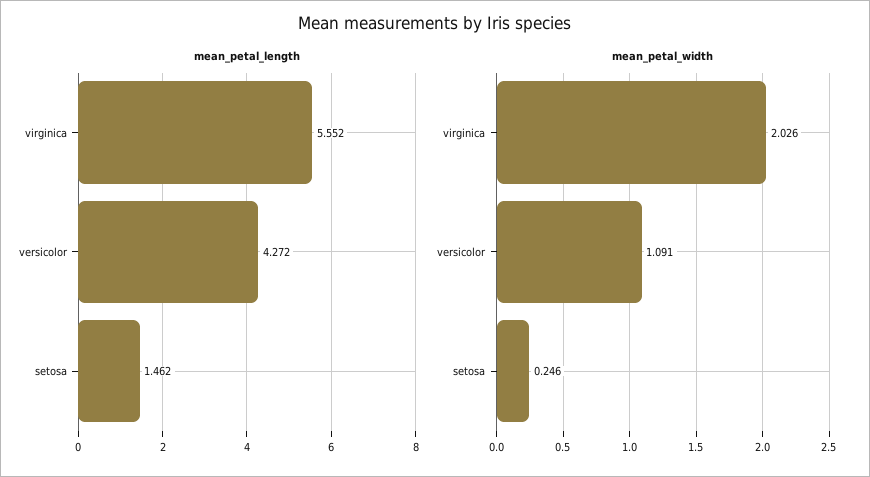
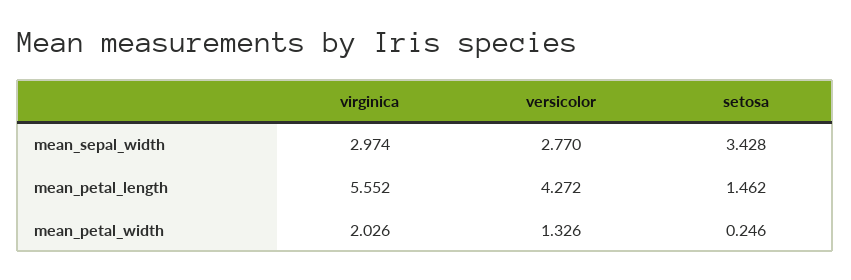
  {
    "mean_petal_length": {
      "virginica": 5.552,
      "versicolor": 4.272,
      "setosa": 1.462
    },
    "mean_petal_width": {
      "virginica": 2.026,
-     "versicolor": 1.091,
+     "versicolor": 1.326,
      "setosa": 0.246
-   }
+   },
+   "mean_sepal_width": {
+     "virginica": 2.974,
+     "versicolor": 2.77,
+     "setosa": 3.428
+   }
  }

